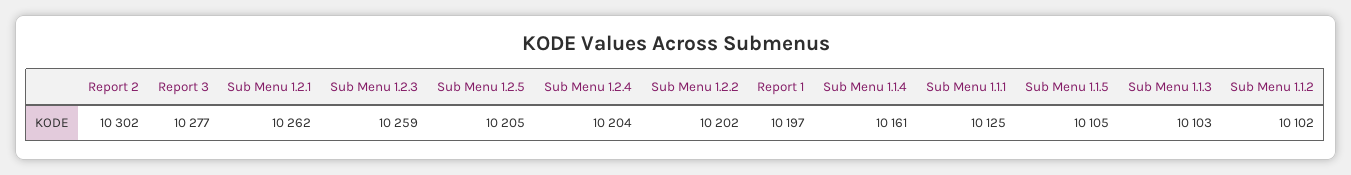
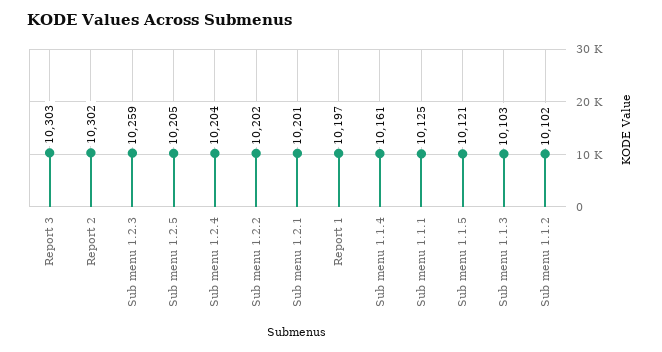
  {
    "Report 2": 10302,
-   "Report 3": 10277,
+   "Report 3": 10303,
-   "Sub Menu 1.2.1": 10262,
+   "Sub Menu 1.2.1": 10201,
    "Sub Menu 1.2.3": 10259,
    "Sub Menu 1.2.5": 10205,
    "Sub Menu 1.2.4": 10204,
    "Sub Menu 1.2.2": 10202,
    "Report 1": 10197,
    "Sub Menu 1.1.4": 10161,
    "Sub Menu 1.1.1": 10125,
-   "Sub Menu 1.1.5": 10105,
+   "Sub Menu 1.1.5": 10121,
    "Sub Menu 1.1.3": 10103,
    "Sub Menu 1.1.2": 10102
  }

